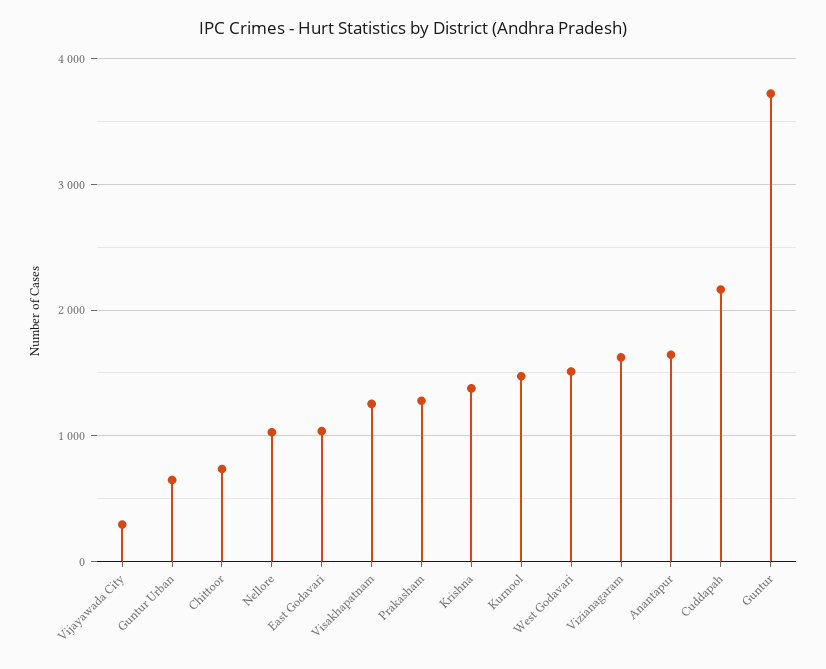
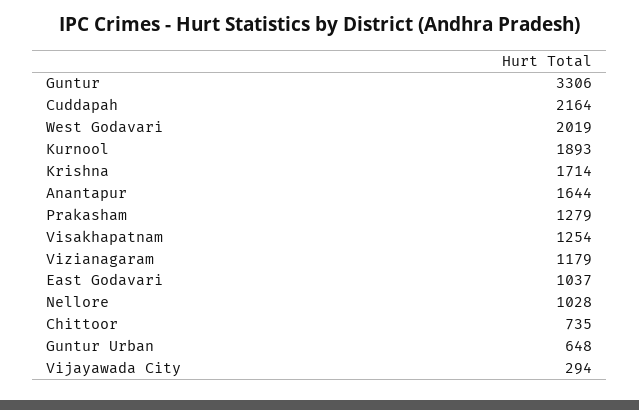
  {
    "Vijayawada City": 294,
    "Guntur Urban": 648,
    "Chittoor": 735,
    "Nellore": 1028,
    "East Godavari": 1037,
    "Visakhapatnam": 1254,
    "Prakasham": 1279,
-   "Krishna": 1400,
+   "Krishna": 1714,
-   "Kurnool": 1500,
+   "Kurnool": 1893,
-   "West Godavari": 1500,
+   "West Godavari": 2019,
-   "Vizianagaram": 1600,
+   "Vizianagaram": 1179,
    "Anantapur": 1644,
    "Cuddapah": 2164,
-   "Guntur": 3700
+   "Guntur": 3306
  }

